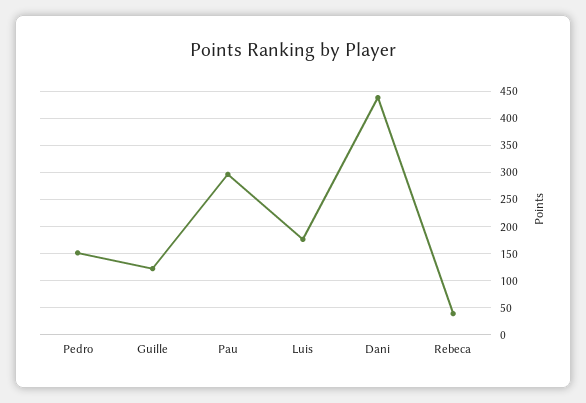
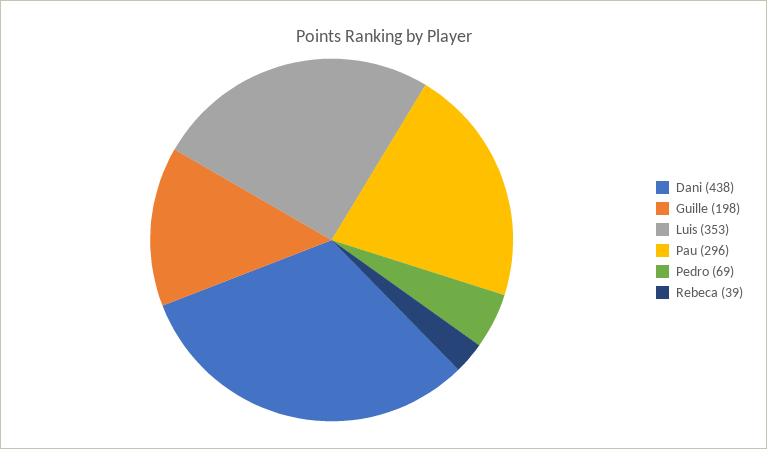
  {
-   "Pedro": 150,
+   "Pedro": 69,
-   "Guille": 125,
+   "Guille": 198,
    "Pau": 296,
-   "Luis": 175,
+   "Luis": 353,
    "Dani": 438,
    "Rebeca": 39
  }

